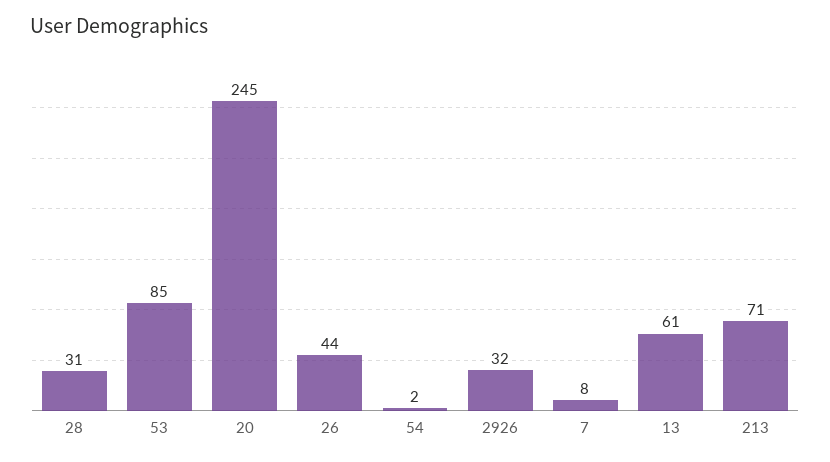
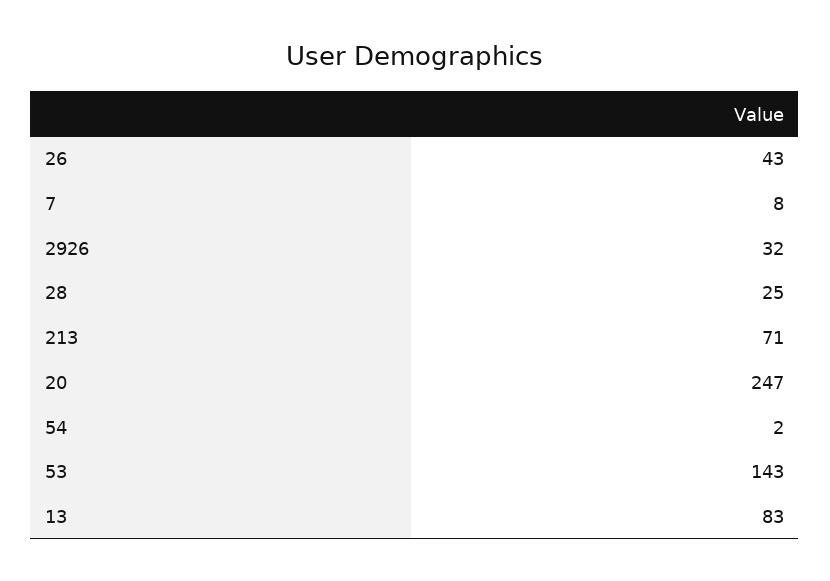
  {
-   "28": 31,
+   "28": 25,
-   "53": 85,
+   "53": 143,
-   "20": 245,
+   "20": 247,
-   "26": 44,
+   "26": 43,
    "54": 2,
    "2926": 32,
    "7": 8,
-   "13": 61,
+   "13": 83,
    "213": 71
  }

